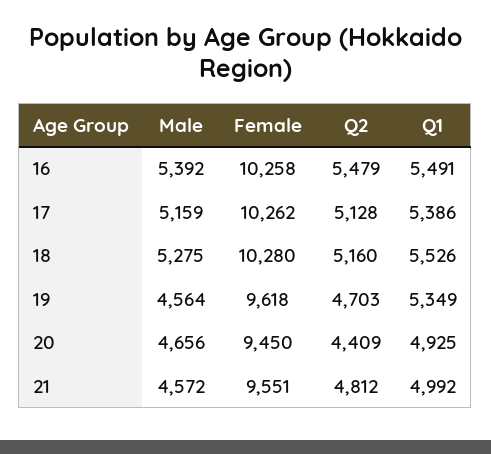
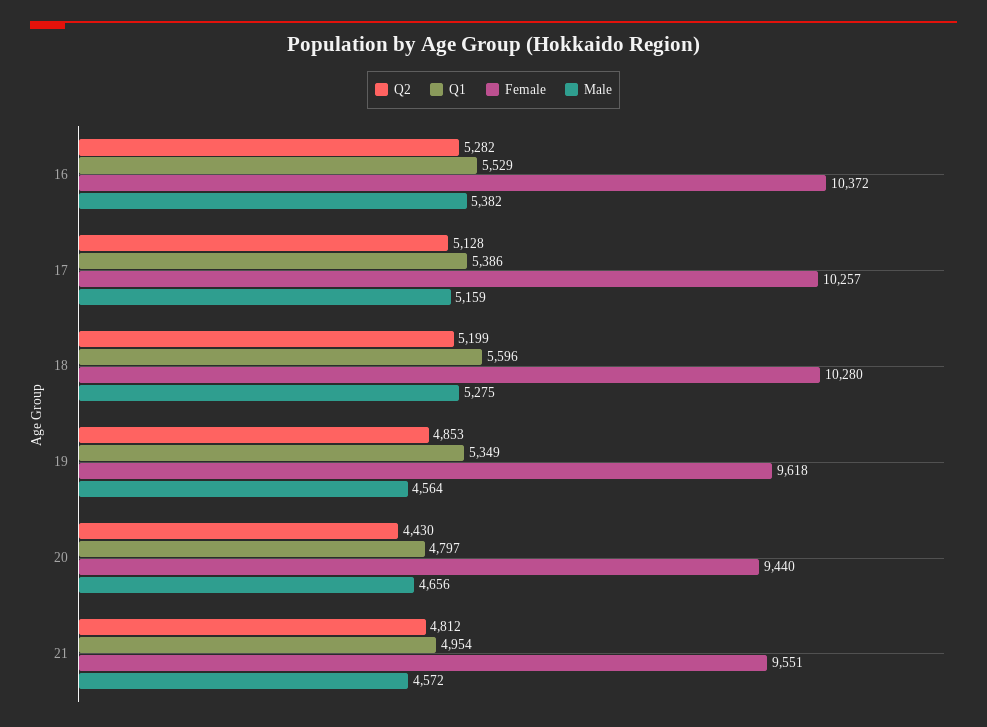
  {
    "Male": {
-     "16": 5392,
+     "16": 5382,
      "17": 5159,
      "18": 5275,
      "19": 4564,
      "20": 4656,
      "21": 4572
    },
    "Female": {
-     "16": 10258,
+     "16": 10372,
-     "17": 10262,
+     "17": 10257,
      "18": 10280,
      "19": 9618,
-     "20": 9450,
+     "20": 9440,
      "21": 9551
    },
    "Q2": {
-     "16": 5479,
+     "16": 5282,
      "17": 5128,
-     "18": 5160,
+     "18": 5199,
-     "19": 4703,
+     "19": 4853,
-     "20": 4409,
+     "20": 4430,
      "21": 4812
    },
    "Q1": {
-     "16": 5491,
+     "16": 5529,
      "17": 5386,
-     "18": 5526,
+     "18": 5596,
      "19": 5349,
-     "20": 4925,
+     "20": 4797,
-     "21": 4992
+     "21": 4954
    }
  }

